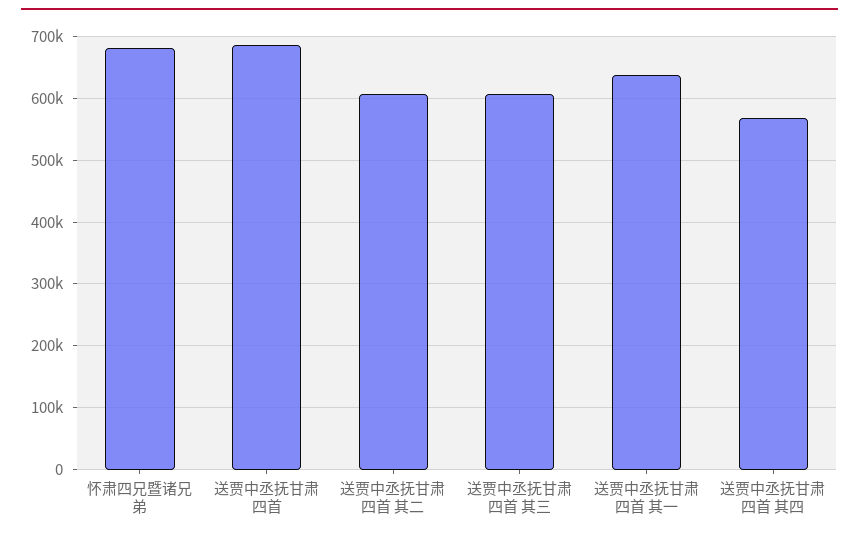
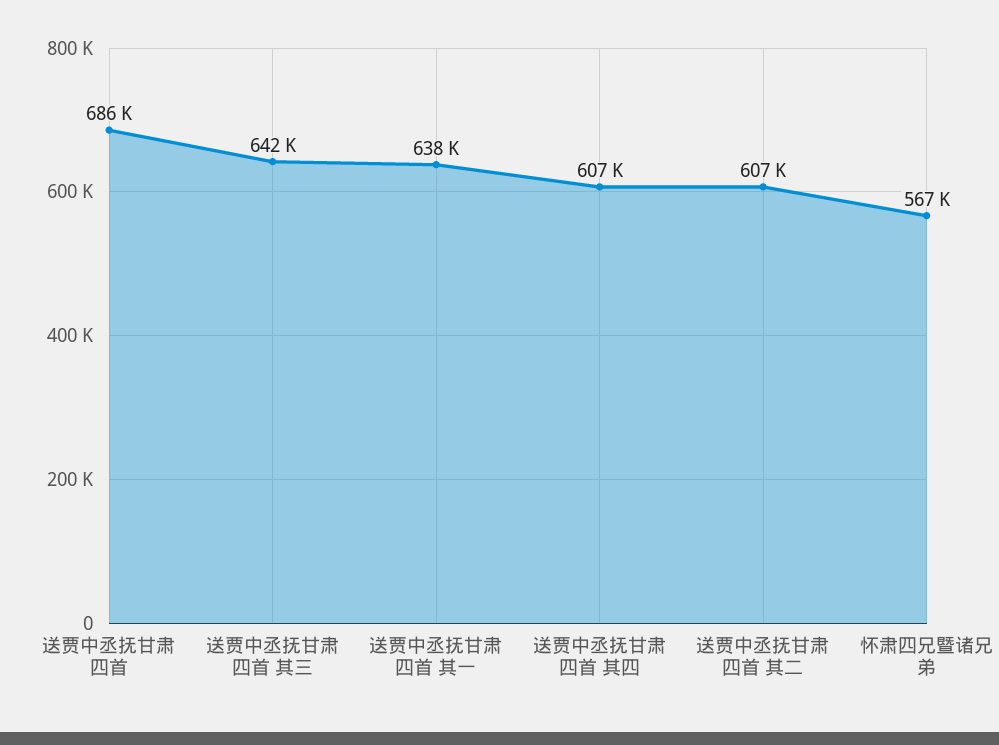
  {
-   "怀肃四兄暨诸兄弟": 680000,
+   "怀肃四兄暨诸兄弟": 567000,
    "送贾中丞抚甘肃四首": 686000,
    "送贾中丞抚甘肃四首 其二": 607000,
-   "送贾中丞抚甘肃四首 其三": 610000,
+   "送贾中丞抚甘肃四首 其三": 642000,
    "送贾中丞抚甘肃四首 其一": 638000,
-   "送贾中丞抚甘肃四首 其四": 570000
+   "送贾中丞抚甘肃四首 其四": 607000
  }

